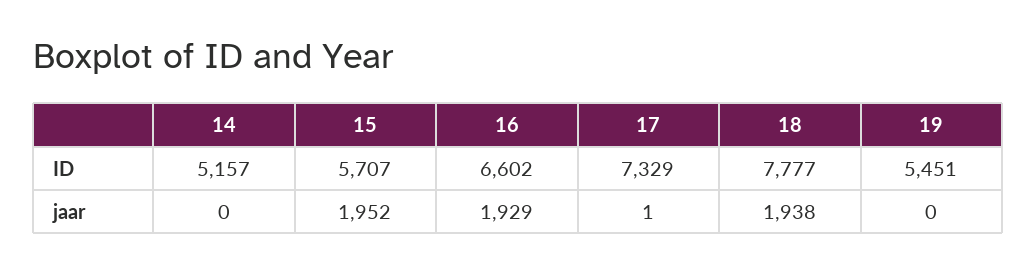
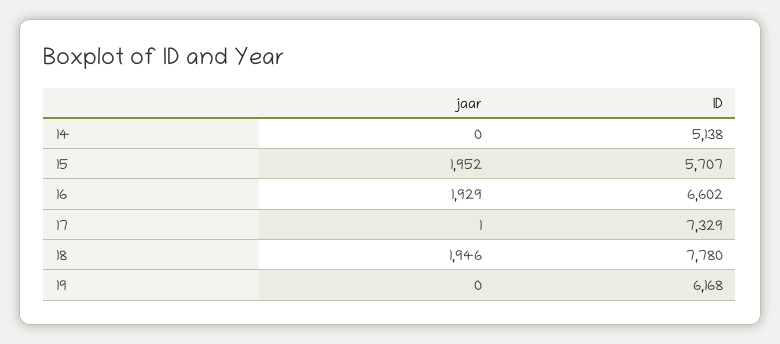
  {
    "14": {
-     "ID": 5157,
+     "ID": 5138,
      "jaar": 0
    },
    "15": {
      "ID": 5707,
      "jaar": 1952
    },
    "16": {
      "ID": 6602,
      "jaar": 1929
    },
    "17": {
      "ID": 7329,
      "jaar": 1
    },
    "18": {
-     "ID": 7777,
+     "ID": 7780,
-     "jaar": 1938
+     "jaar": 1946
    },
    "19": {
-     "ID": 5451,
+     "ID": 6168,
      "jaar": 0
    }
  }

